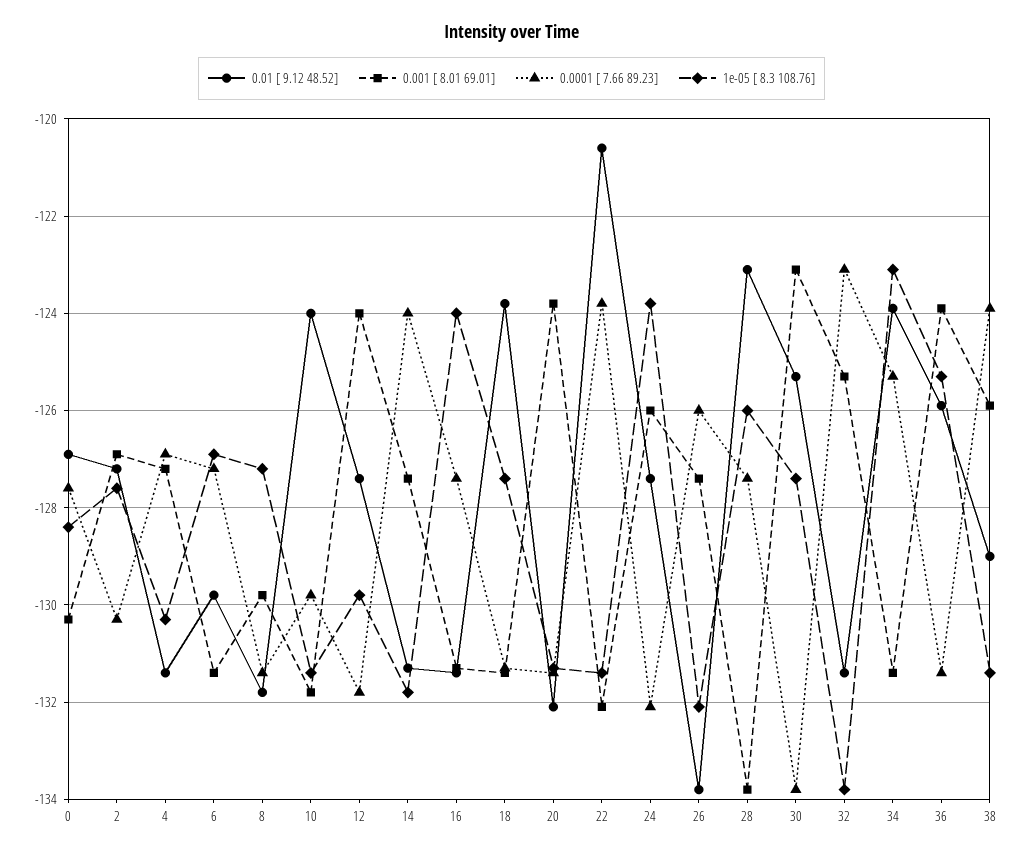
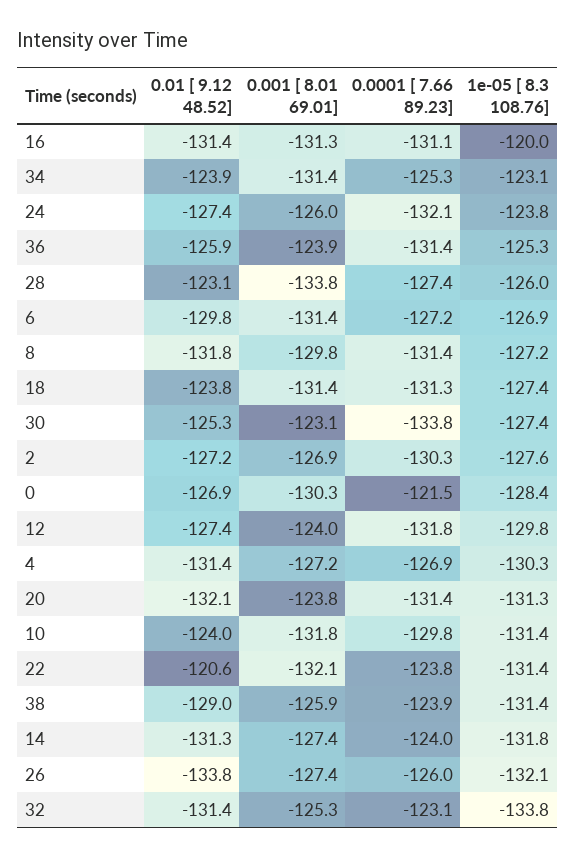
  {
    "0.01 [ 9.12 48.52]": {
      "0": -126.9,
      "2": -127.2,
      "4": -131.4,
      "6": -129.8,
      "8": -131.8,
      "10": -124,
      "12": -127.4,
      "14": -131.3,
      "16": -131.4,
      "18": -123.8,
      "20": -132.1,
      "22": -120.6,
      "24": -127.4,
      "26": -133.8,
      "28": -123.1,
      "30": -125.3,
      "32": -131.4,
      "34": -123.9,
      "36": -125.9,
      "38": -129
    },
    "0.001 [ 8.01 69.01]": {
      "0": -130.3,
      "2": -126.9,
      "4": -127.2,
      "6": -131.4,
      "8": -129.8,
      "10": -131.8,
      "12": -124,
      "14": -127.4,
      "16": -131.3,
      "18": -131.4,
      "20": -123.8,
      "22": -132.1,
      "24": -126,
      "26": -127.4,
      "28": -133.8,
      "30": -123.1,
      "32": -125.3,
      "34": -131.4,
      "36": -123.9,
      "38": -125.9
    },
    "0.0001 [ 7.66 89.23]": {
-     "0": -127.5,
+     "0": -121.5,
      "2": -130.3,
      "4": -126.9,
      "6": -127.2,
      "8": -131.4,
      "10": -129.8,
      "12": -131.8,
      "14": -124,
-     "16": -127.5,
+     "16": -131.1,
      "18": -131.3,
      "20": -131.4,
      "22": -123.8,
      "24": -132.1,
      "26": -126,
      "28": -127.4,
      "30": -133.8,
      "32": -123.1,
      "34": -125.3,
      "36": -131.4,
      "38": -123.9
    },
    "1e-05 [ 8.3 108.76]": {
      "0": -128.4,
      "2": -127.6,
      "4": -130.3,
      "6": -126.9,
      "8": -127.2,
      "10": -131.4,
      "12": -129.8,
      "14": -131.8,
-     "16": -124,
+     "16": -120,
      "18": -127.4,
      "20": -131.3,
      "22": -131.4,
      "24": -123.8,
      "26": -132.1,
      "28": -126,
      "30": -127.4,
      "32": -133.8,
      "34": -123.1,
      "36": -125.3,
      "38": -131.4
    }
  }

